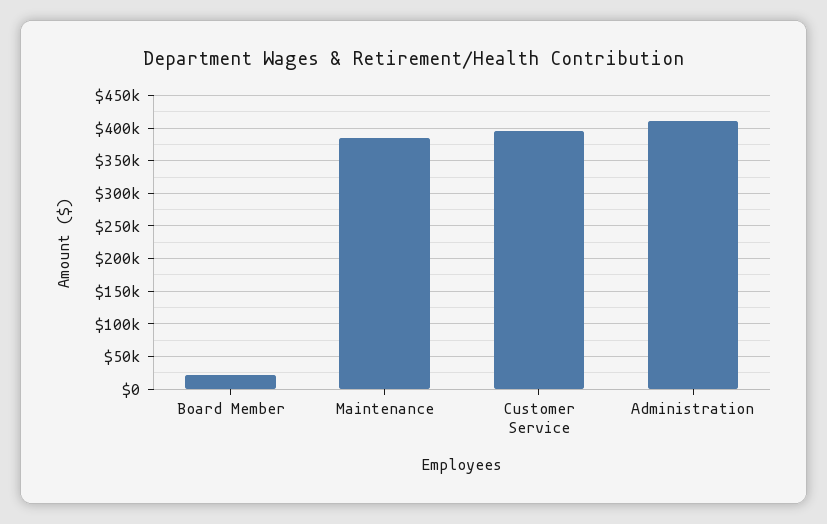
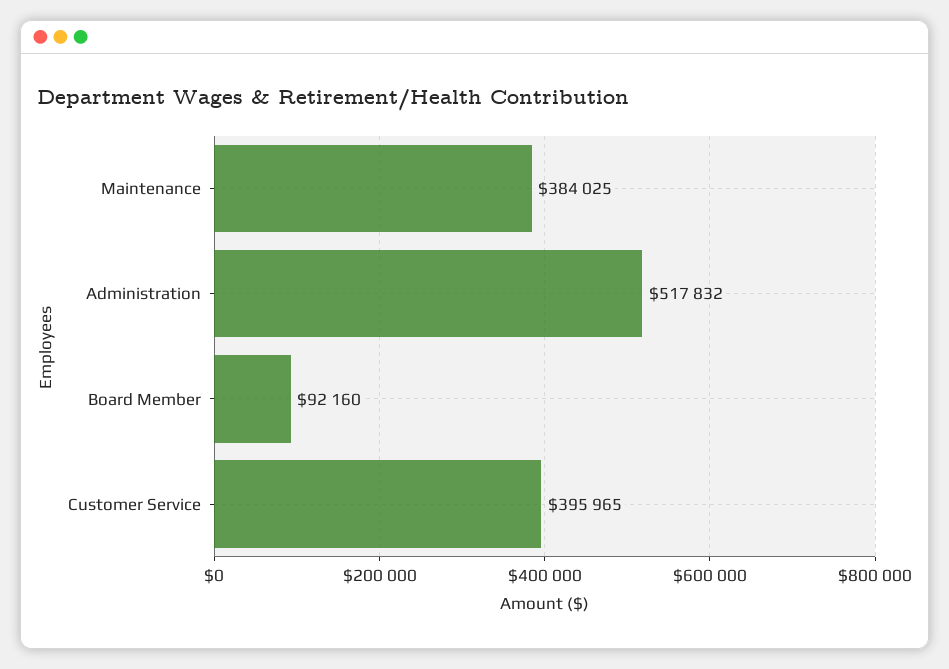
  {
-   "Board Member": 20000,
+   "Board Member": 92160,
    "Maintenance": 384025,
    "Customer Service": 395965,
-   "Administration": 410000
+   "Administration": 517832
  }

